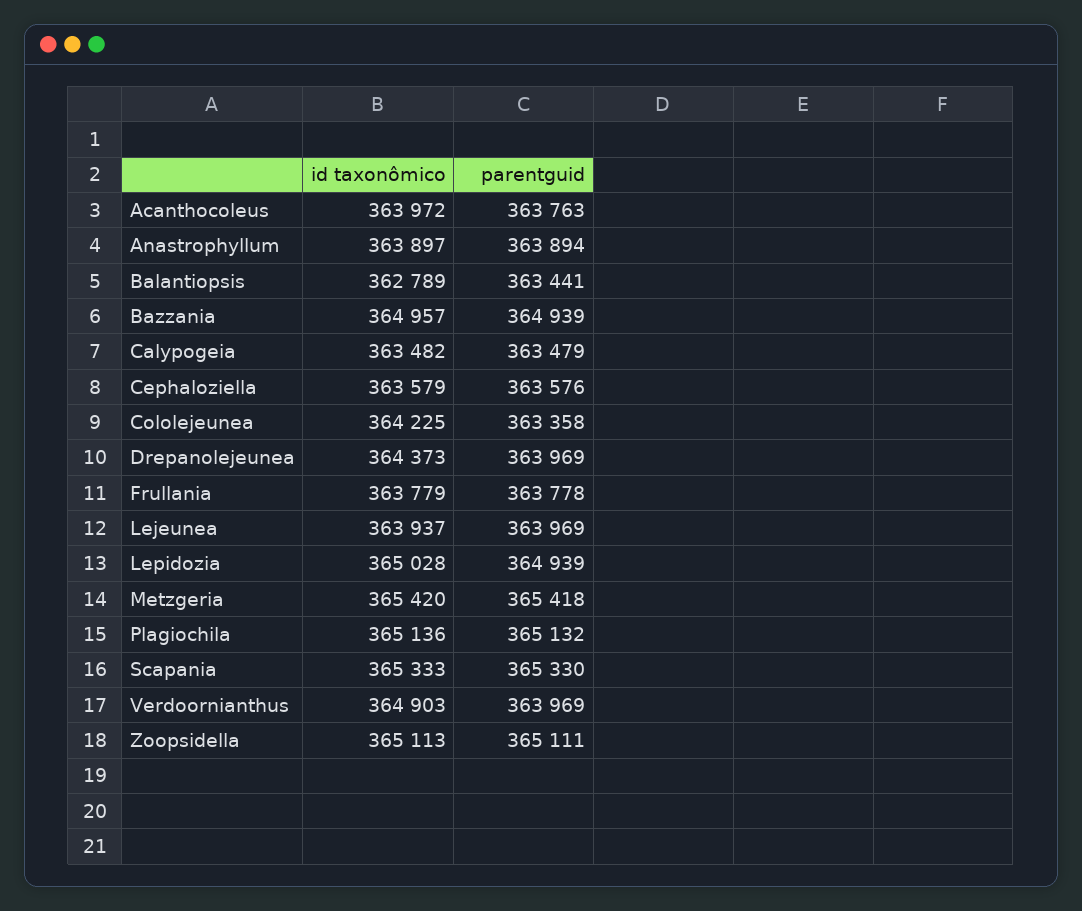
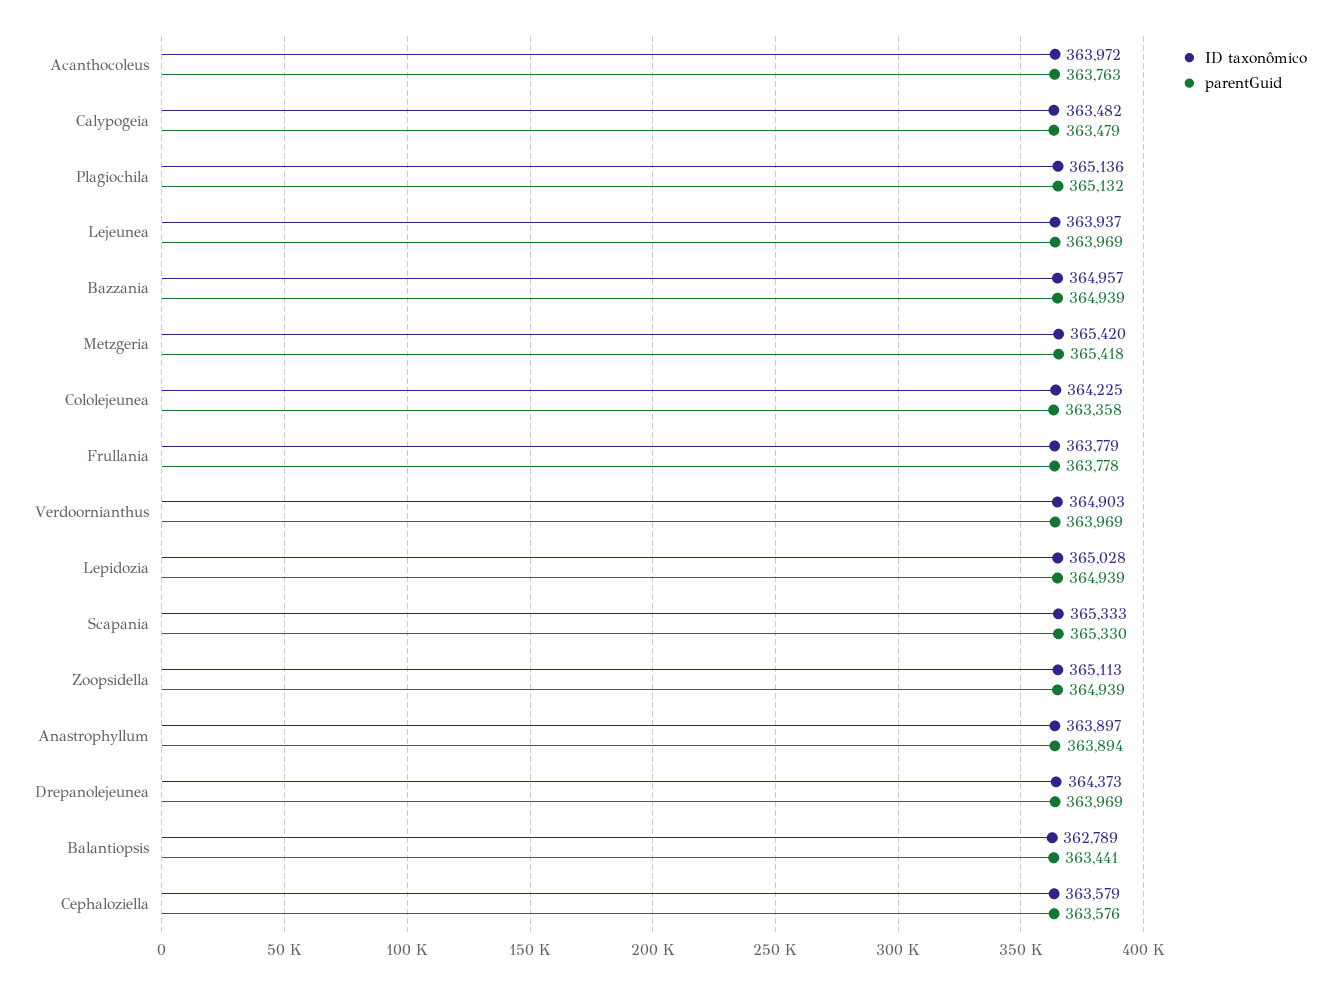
  {
    "id taxonômico": {
      "Acanthocoleus": 363972,
      "Anastrophyllum": 363897,
      "Balantiopsis": 362789,
      "Bazzania": 364957,
      "Calypogeia": 363482,
      "Cephaloziella": 363579,
      "Cololejeunea": 364225,
      "Drepanolejeunea": 364373,
      "Frullania": 363779,
      "Lejeunea": 363937,
      "Lepidozia": 365028,
      "Metzgeria": 365420,
      "Plagiochila": 365136,
      "Scapania": 365333,
      "Verdoornianthus": 364903,
      "Zoopsidella": 365113
    },
    "parentguid": {
      "Acanthocoleus": 363763,
      "Anastrophyllum": 363894,
      "Balantiopsis": 363441,
      "Bazzania": 364939,
      "Calypogeia": 363479,
      "Cephaloziella": 363576,
      "Cololejeunea": 363358,
      "Drepanolejeunea": 363969,
      "Frullania": 363778,
      "Lejeunea": 363969,
      "Lepidozia": 364939,
      "Metzgeria": 365418,
      "Plagiochila": 365132,
      "Scapania": 365330,
      "Verdoornianthus": 363969,
-     "Zoopsidella": 365111
+     "Zoopsidella": 364939
    }
  }

